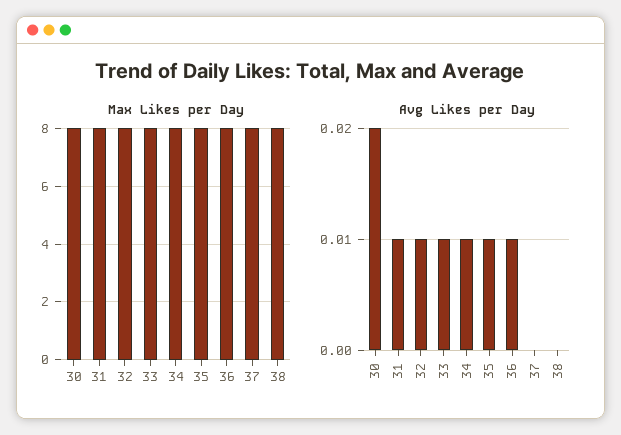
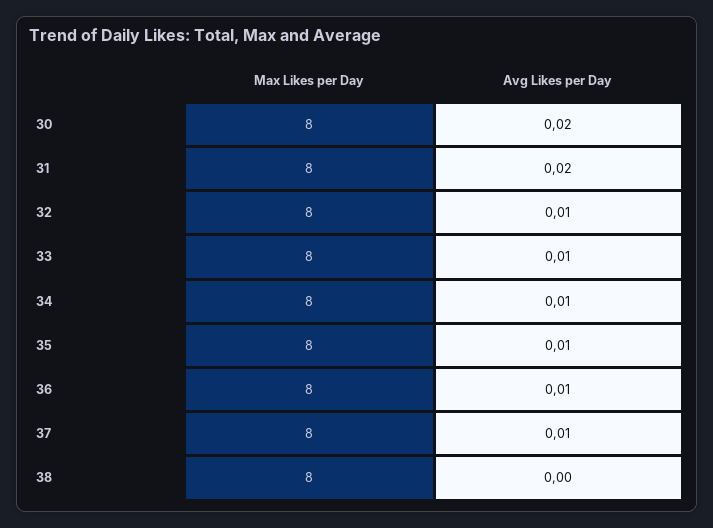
  {
    "Max Likes per Day": {
      "30": 8,
      "31": 8,
      "32": 8,
      "33": 8,
      "34": 8,
      "35": 8,
      "36": 8,
      "37": 8,
      "38": 8
    },
    "Avg Likes per Day": {
      "30": 0.02,
-     "31": 0.01,
+     "31": 0.02,
      "32": 0.01,
      "33": 0.01,
      "34": 0.01,
      "35": 0.01,
      "36": 0.01,
-     "37": 0,
+     "37": 0.01,
      "38": 0
    }
  }

